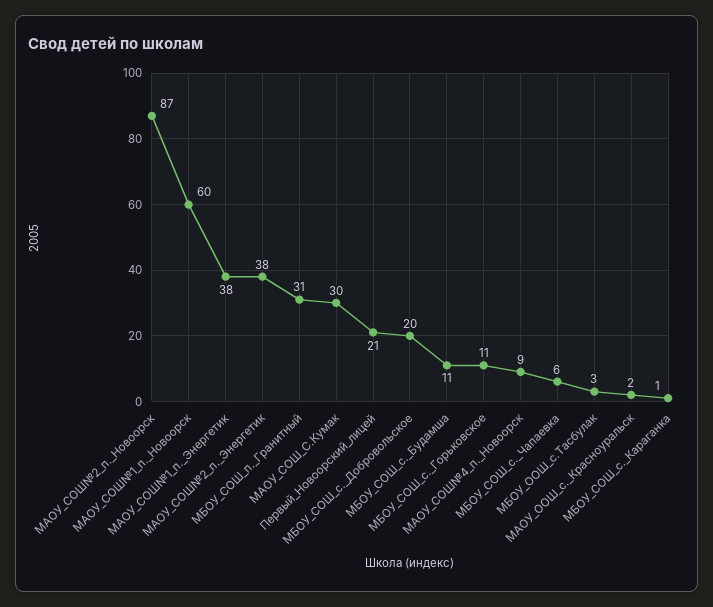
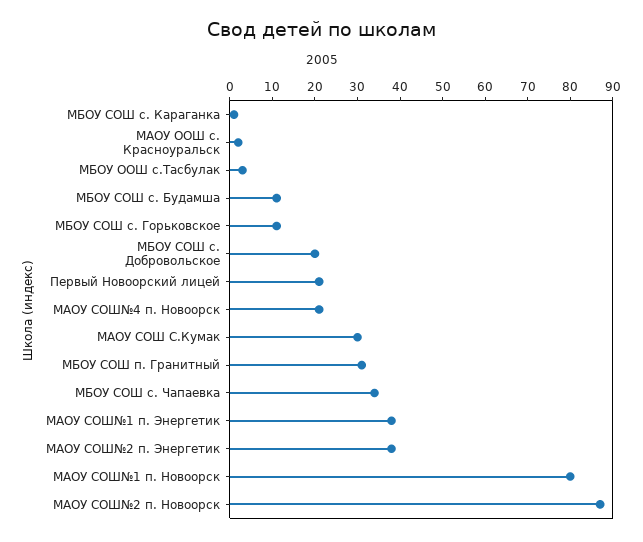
  {
    "МАОУ_СОШ№2_п._Новоорск": 87,
-   "МАОУ_СОШ№1_п._Новоорск": 60,
+   "МАОУ_СОШ№1_п._Новоорск": 80,
    "МАОУ_СОШ№1_п._Энергетик": 38,
    "МАОУ_СОШ№2_п._Энергетик": 38,
    "МБОУ_СОШ_п._Гранитный": 31,
    "МАОУ_СОШ_С.Кумак": 30,
    "Первый_Новоорский_лицей": 21,
    "МБОУ_СОШ_с._Добровольское": 20,
    "МБОУ_СОШ_с._Будамша": 11,
    "МБОУ_СОШ_с._Горьковское": 11,
-   "МАОУ_СОШ№4_п._Новоорск": 9,
+   "МАОУ_СОШ№4_п._Новоорск": 20,
-   "МБОУ_СОШ_с._Чапаевка": 6,
+   "МБОУ_СОШ_с._Чапаевка": 35,
    "МБОУ_ООШ_с.Тасбулак": 3,
    "МАОУ_ООШ_с._Красноуральск": 2,
    "МБОУ_СОШ_с._Караганка": 1
  }

